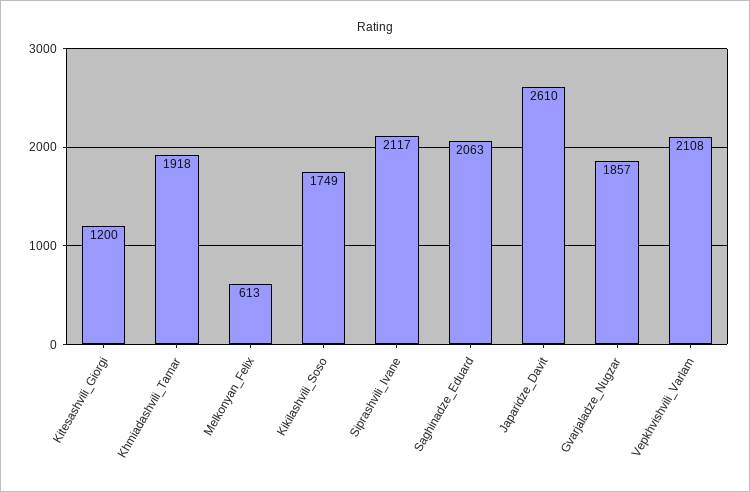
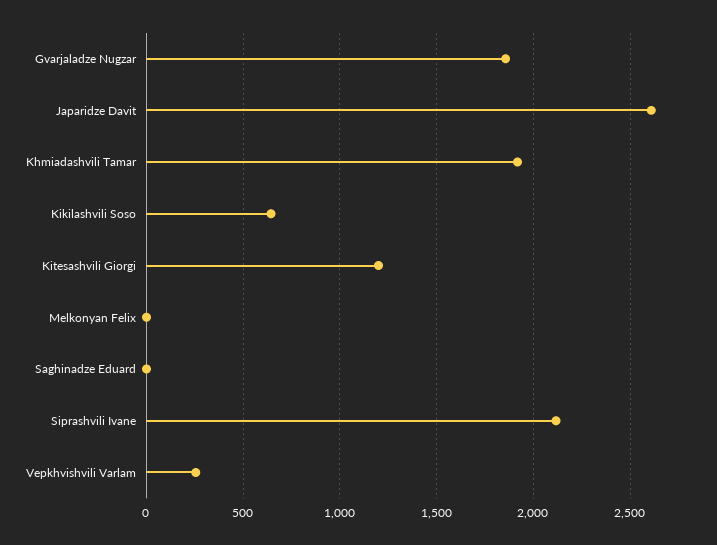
  {
    "Kitesashvili_Giorgi": 1200,
    "Khmiadashvili_Tamar": 1918,
-   "Melkonyan_Felix": 613,
+   "Melkonyan_Felix": 0,
-   "Kikilashvili_Soso": 1749,
+   "Kikilashvili_Soso": 650,
    "Siprashvili_Ivane": 2117,
-   "Saghinadze_Eduard": 2063,
+   "Saghinadze_Eduard": 0,
    "Japaridze_Davit": 2610,
    "Gvarjaladze_Nugzar": 1857,
-   "Vepkhvishvili_Varlam": 2108
+   "Vepkhvishvili_Varlam": 250
  }

